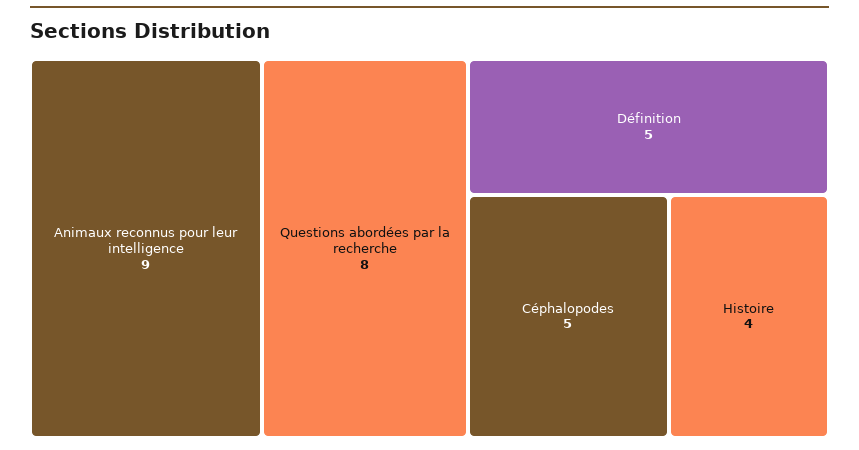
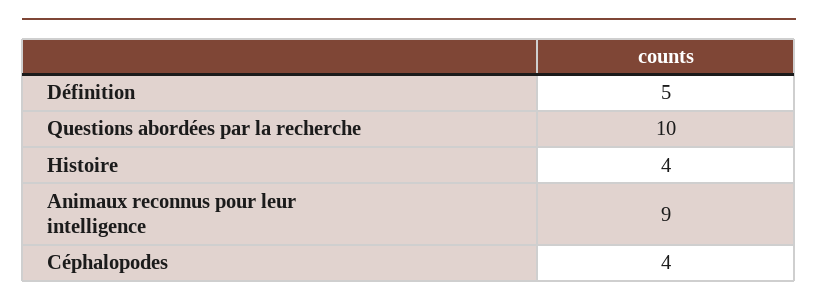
  {
    "Animaux reconnus pour leur intelligence": 9,
-   "Questions abordées par la recherche": 8,
+   "Questions abordées par la recherche": 10,
    "Définition": 5,
-   "Céphalopodes": 5,
+   "Céphalopodes": 4,
    "Histoire": 4
  }

